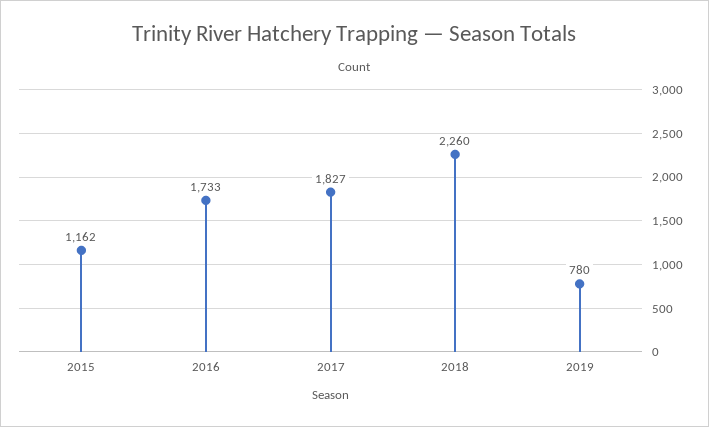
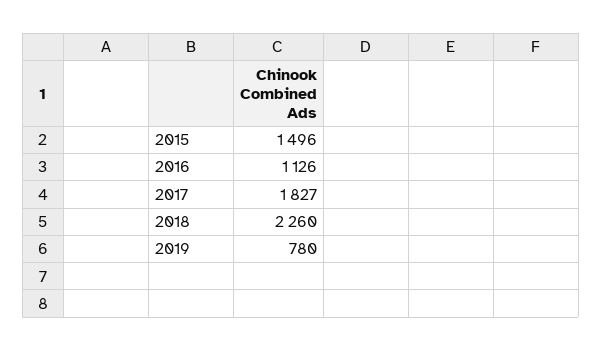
  {
-   "2015": 1162,
+   "2015": 1496,
-   "2016": 1733,
+   "2016": 1126,
    "2017": 1827,
    "2018": 2260,
    "2019": 780
  }

